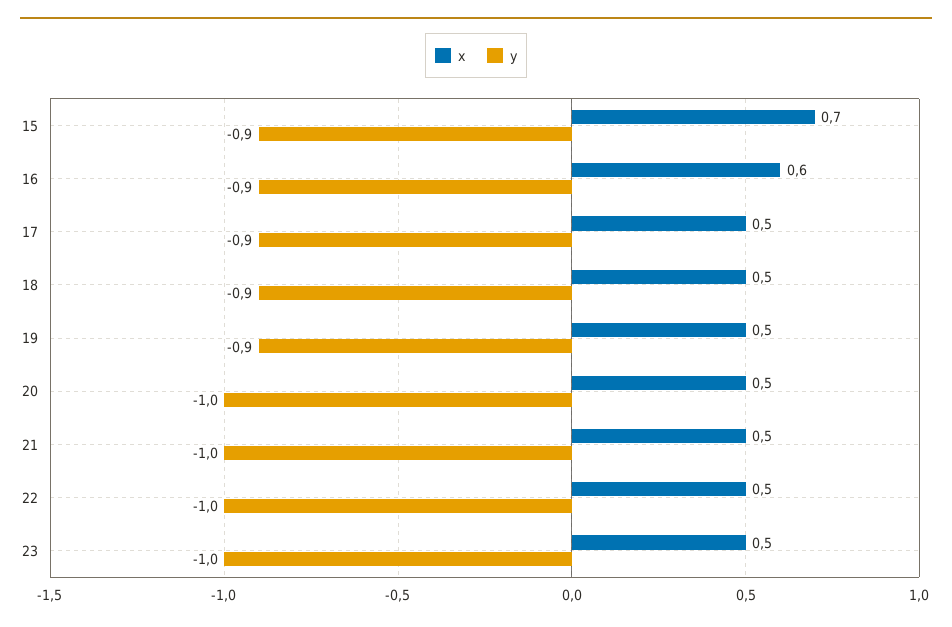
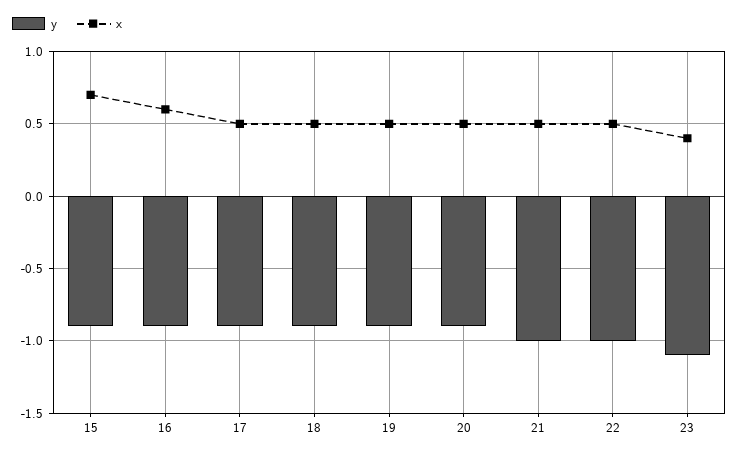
  {
    "x": {
      "15": 0.7,
      "16": 0.6,
      "17": 0.5,
      "18": 0.5,
      "19": 0.5,
      "20": 0.5,
      "21": 0.5,
      "22": 0.5,
-     "23": 0.5
+     "23": 0.4
    },
    "y": {
      "15": -0.9,
      "16": -0.9,
      "17": -0.9,
      "18": -0.9,
      "19": -0.9,
-     "20": -1,
+     "20": -0.9,
      "21": -1,
      "22": -1,
-     "23": -1
+     "23": -1.1
    }
  }

